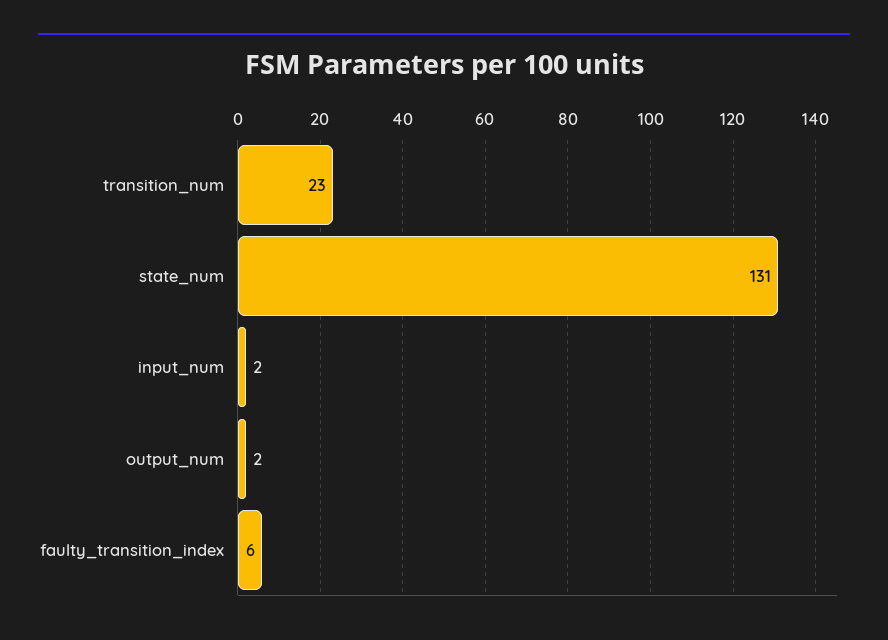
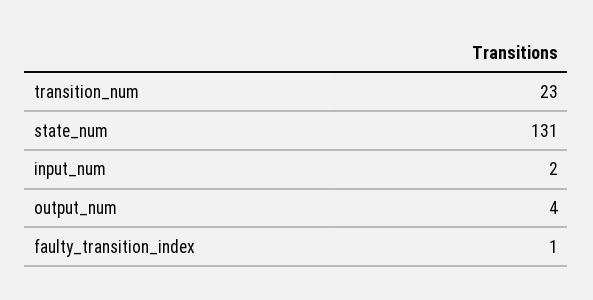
  {
    "transition_num": 23,
    "state_num": 131,
    "input_num": 2,
-   "output_num": 2,
+   "output_num": 4,
-   "faulty_transition_index": 6
+   "faulty_transition_index": 1
  }

